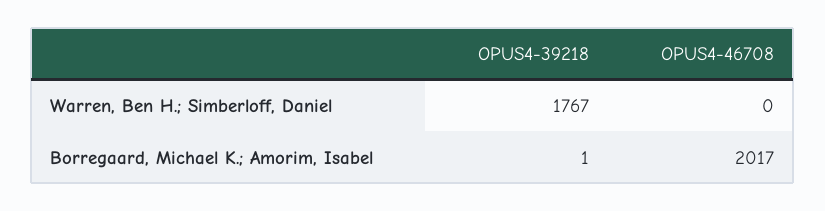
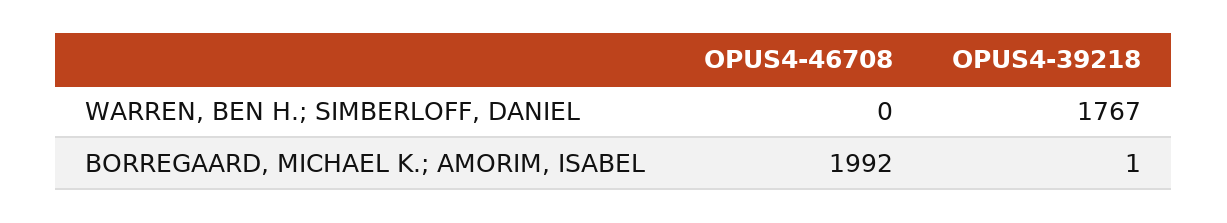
  {
    "OPUS4-39218": {
      "Warren, Ben H.; Simberloff, Daniel": 1767,
      "Borregaard, Michael K.; Amorim, Isabel": 1
    },
    "OPUS4-46708": {
      "Warren, Ben H.; Simberloff, Daniel": 0,
-     "Borregaard, Michael K.; Amorim, Isabel": 2017
+     "Borregaard, Michael K.; Amorim, Isabel": 1992
    }
  }

